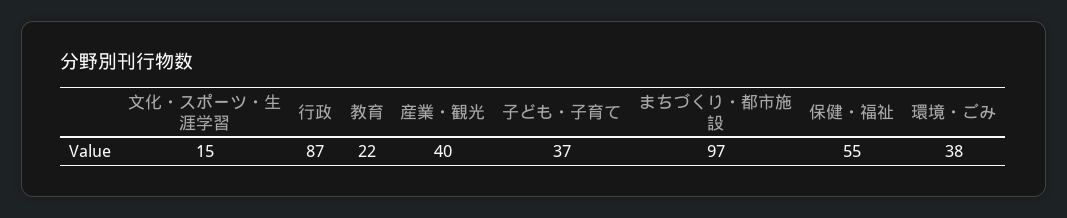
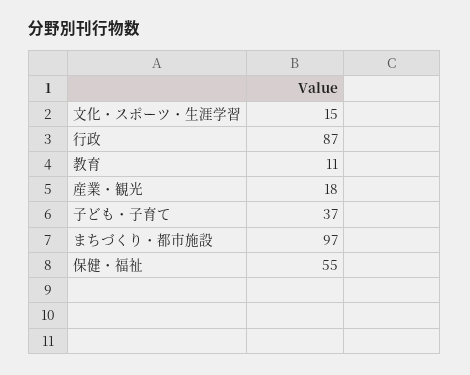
  {
    "文化・スポーツ・生涯学習": 15,
    "行政": 87,
-   "教育": 22,
+   "教育": 11,
-   "産業・観光": 40,
+   "産業・観光": 18,
    "子ども・子育て": 37,
    "まちづくり・都市施設": 97,
-   "保健・福祉": 55,
+   "保健・福祉": 55
-   "環境・ごみ": 38
  }

